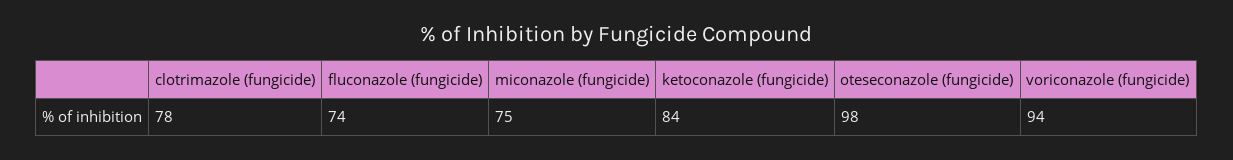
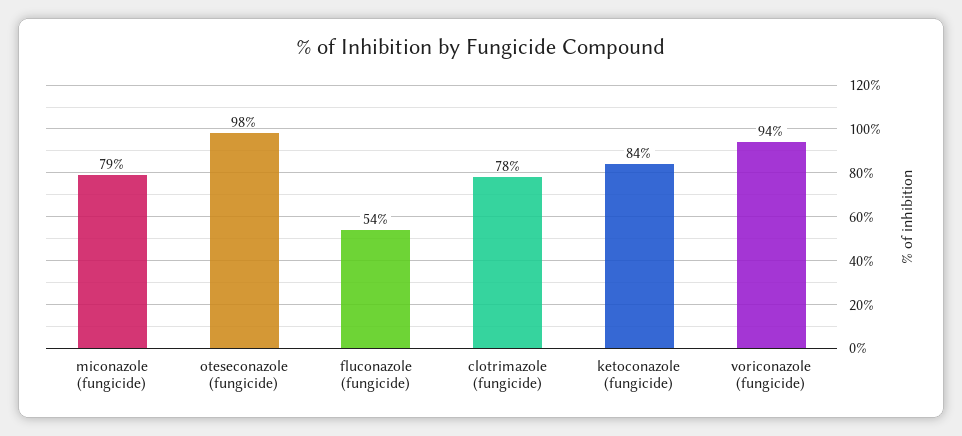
  {
    "clotrimazole (fungicide)": 78,
-   "fluconazole (fungicide)": 74,
+   "fluconazole (fungicide)": 54,
-   "miconazole (fungicide)": 75,
+   "miconazole (fungicide)": 79,
    "ketoconazole (fungicide)": 84,
    "oteseconazole (fungicide)": 98,
    "voriconazole (fungicide)": 94
  }

